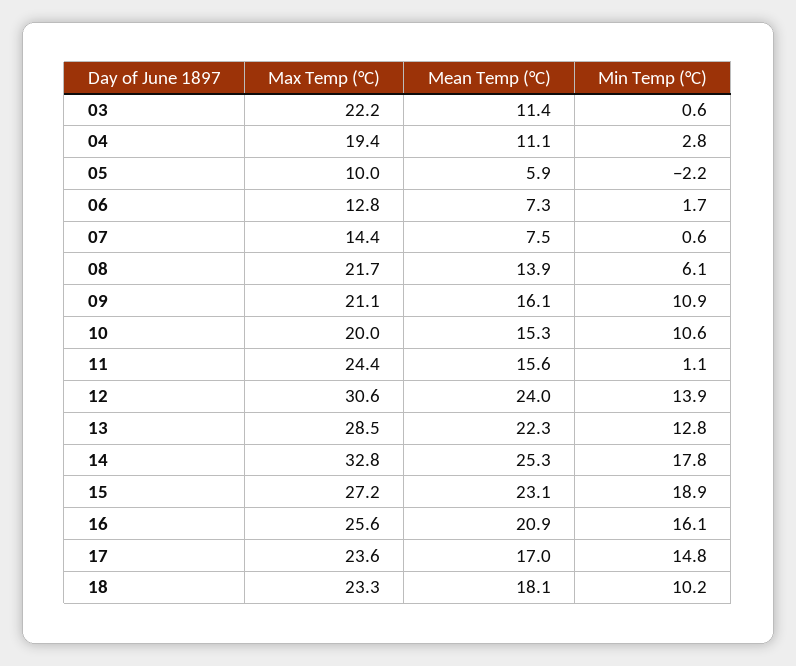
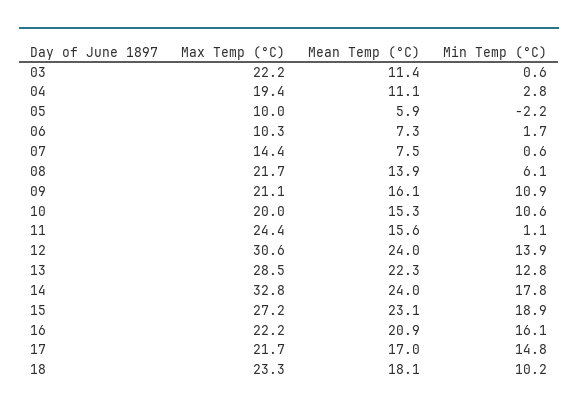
  {
    "Max Temp (°C)": {
      "03": 22.2,
      "04": 19.4,
      "05": 10,
-     "06": 12.8,
+     "06": 10.3,
      "07": 14.4,
      "08": 21.7,
      "09": 21.1,
      "10": 20,
      "11": 24.4,
      "12": 30.6,
      "13": 28.5,
      "14": 32.8,
      "15": 27.2,
-     "16": 25.6,
+     "16": 22.2,
-     "17": 23.6,
+     "17": 21.7,
      "18": 23.3
    },
    "Mean Temp (°C)": {
      "03": 11.4,
      "04": 11.1,
      "05": 5.9,
      "06": 7.3,
      "07": 7.5,
      "08": 13.9,
      "09": 16.1,
      "10": 15.3,
      "11": 15.6,
      "12": 24,
      "13": 22.3,
-     "14": 25.3,
+     "14": 24,
      "15": 23.1,
      "16": 20.9,
      "17": 17,
      "18": 18.1
    },
    "Min Temp (°C)": {
      "03": 0.6,
      "04": 2.8,
      "05": -2.2,
      "06": 1.7,
      "07": 0.6,
      "08": 6.1,
      "09": 10.9,
      "10": 10.6,
      "11": 1.1,
      "12": 13.9,
      "13": 12.8,
      "14": 17.8,
      "15": 18.9,
      "16": 16.1,
      "17": 14.8,
      "18": 10.2
    }
  }

